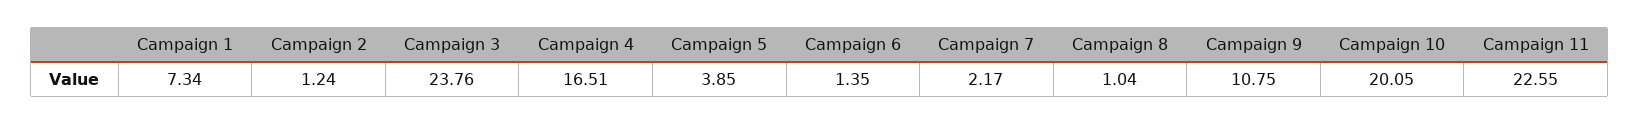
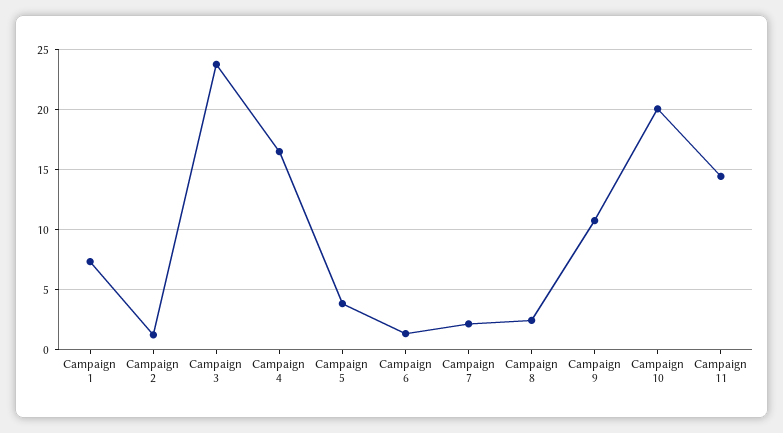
  {
    "Campaign 1": 7.34,
    "Campaign 2": 1.24,
    "Campaign 3": 23.76,
    "Campaign 4": 16.51,
    "Campaign 5": 3.85,
    "Campaign 6": 1.35,
    "Campaign 7": 2.17,
-   "Campaign 8": 1.04,
+   "Campaign 8": 2.5,
    "Campaign 9": 10.75,
    "Campaign 10": 20.05,
-   "Campaign 11": 22.55
+   "Campaign 11": 14.5
  }

